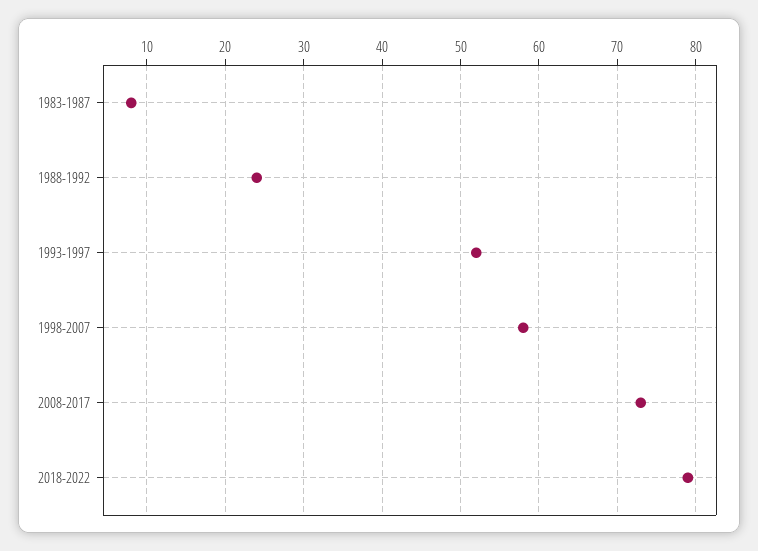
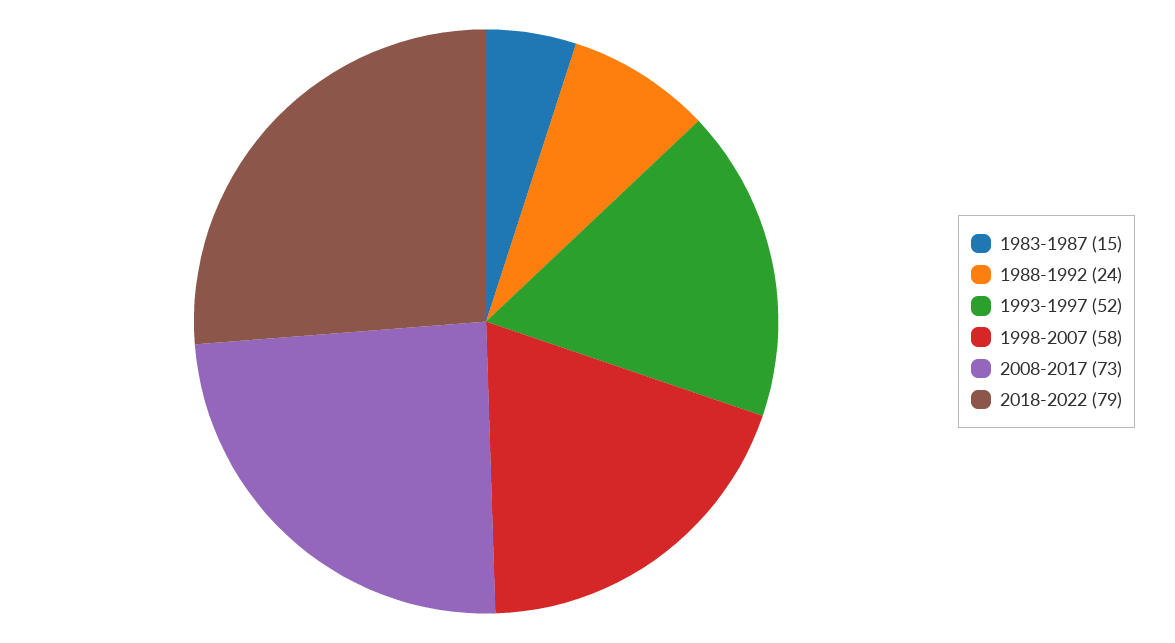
  {
-   "1983-1987": 8,
+   "1983-1987": 15,
    "1988-1992": 24,
    "1993-1997": 52,
    "1998-2007": 58,
    "2008-2017": 73,
    "2018-2022": 79
  }

